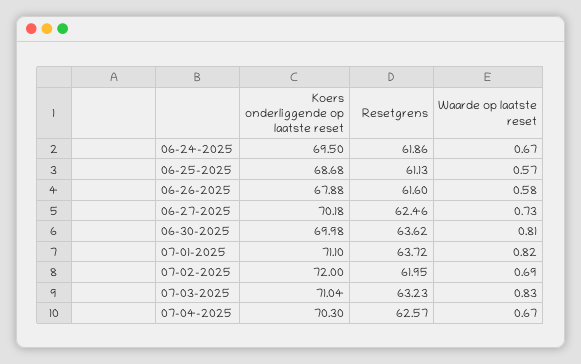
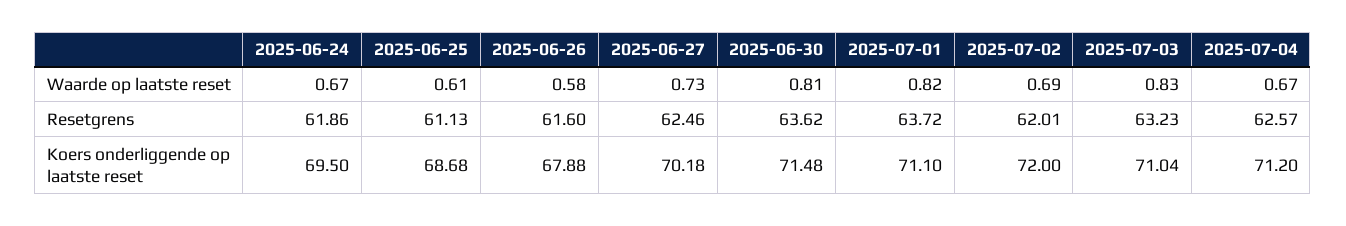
  {
    "Koers onderliggende op laatste reset": {
      "06-24-2025": 69.5,
      "06-25-2025": 68.68,
      "06-26-2025": 67.88,
      "06-27-2025": 70.18,
-     "06-30-2025": 69.98,
+     "06-30-2025": 71.48,
      "07-01-2025": 71.1,
      "07-02-2025": 72,
      "07-03-2025": 71.04,
-     "07-04-2025": 70.3
+     "07-04-2025": 71.2
    },
    "Resetgrens": {
      "06-24-2025": 61.86,
      "06-25-2025": 61.13,
      "06-26-2025": 61.6,
      "06-27-2025": 62.46,
      "06-30-2025": 63.62,
      "07-01-2025": 63.72,
-     "07-02-2025": 61.95,
+     "07-02-2025": 62.01,
      "07-03-2025": 63.23,
      "07-04-2025": 62.57
    },
    "Waarde op laatste reset": {
      "06-24-2025": 0.67,
-     "06-25-2025": 0.57,
+     "06-25-2025": 0.61,
      "06-26-2025": 0.58,
      "06-27-2025": 0.73,
      "06-30-2025": 0.81,
      "07-01-2025": 0.82,
      "07-02-2025": 0.69,
      "07-03-2025": 0.83,
      "07-04-2025": 0.67
    }
  }

